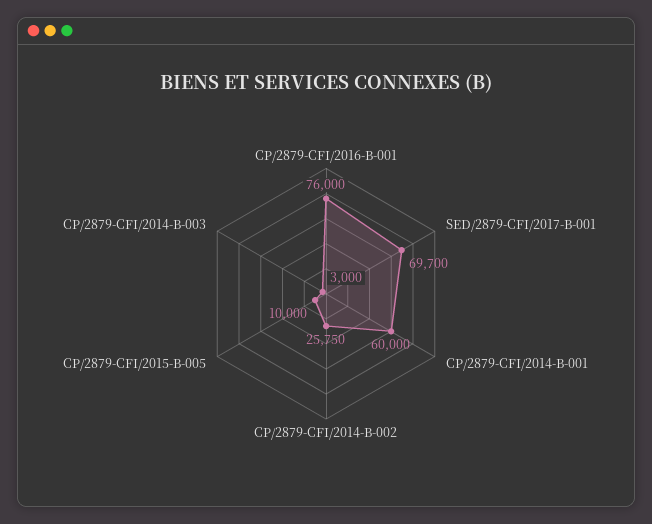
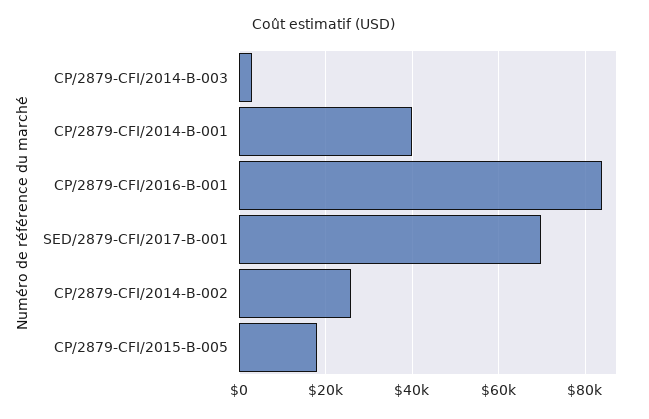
  {
-   "CP/2879-CFI/2016-B-001": 76000,
+   "CP/2879-CFI/2016-B-001": 84000,
    "SED/2879-CFI/2017-B-001": 69700,
-   "CP/2879-CFI/2014-B-001": 60000,
+   "CP/2879-CFI/2014-B-001": 40000,
    "CP/2879-CFI/2014-B-002": 25750,
-   "CP/2879-CFI/2015-B-005": 10000,
+   "CP/2879-CFI/2015-B-005": 18000,
    "CP/2879-CFI/2014-B-003": 3000
  }

